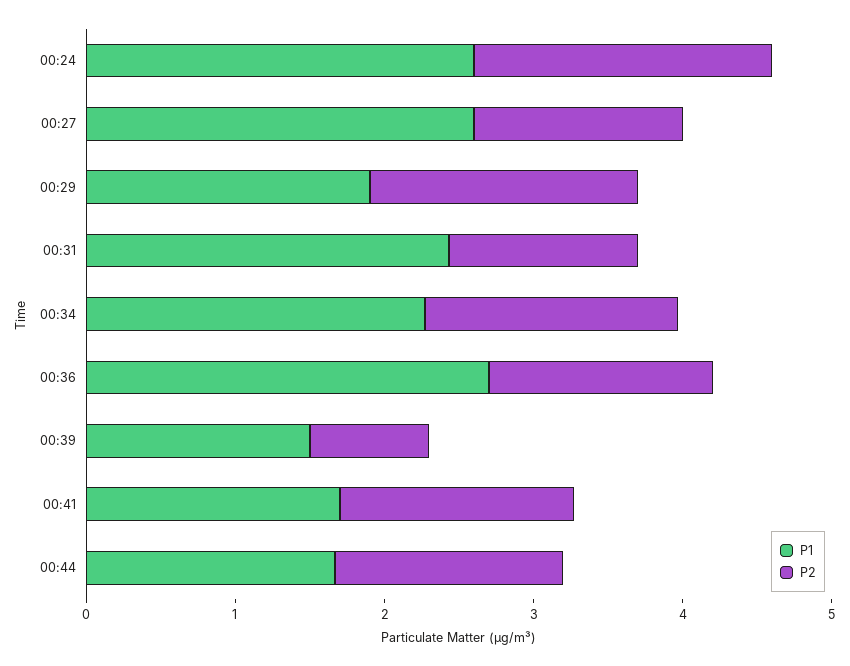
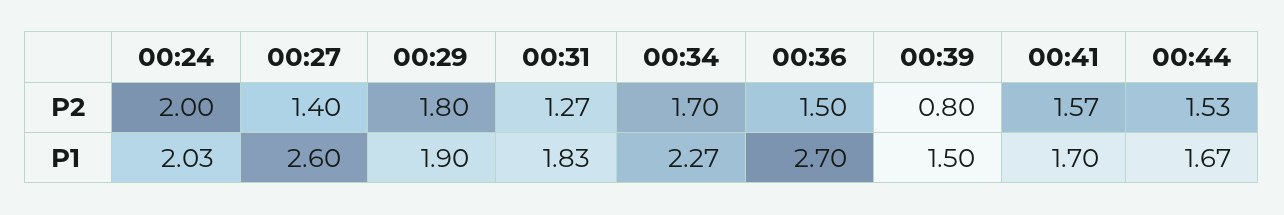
  {
    "P1": {
-     "00:24": 2.6,
+     "00:24": 2.03,
      "00:27": 2.6,
      "00:29": 1.9,
-     "00:31": 2.4,
+     "00:31": 1.83,
      "00:34": 2.27,
      "00:36": 2.7,
      "00:39": 1.5,
      "00:41": 1.7,
      "00:44": 1.67
    },
    "P2": {
      "00:24": 2,
      "00:27": 1.4,
      "00:29": 1.8,
      "00:31": 1.27,
      "00:34": 1.7,
      "00:36": 1.5,
      "00:39": 0.8,
      "00:41": 1.57,
      "00:44": 1.53
    }
  }

